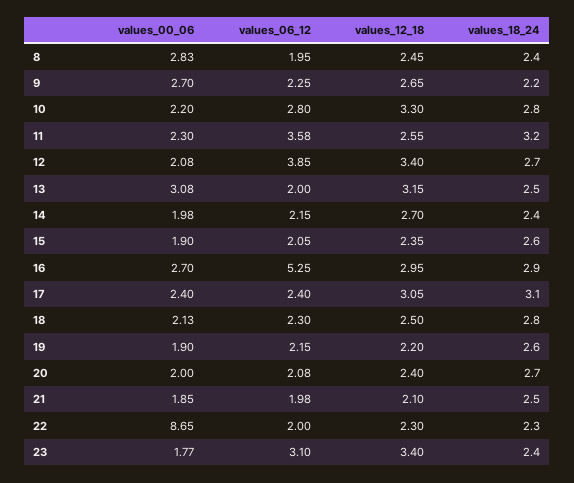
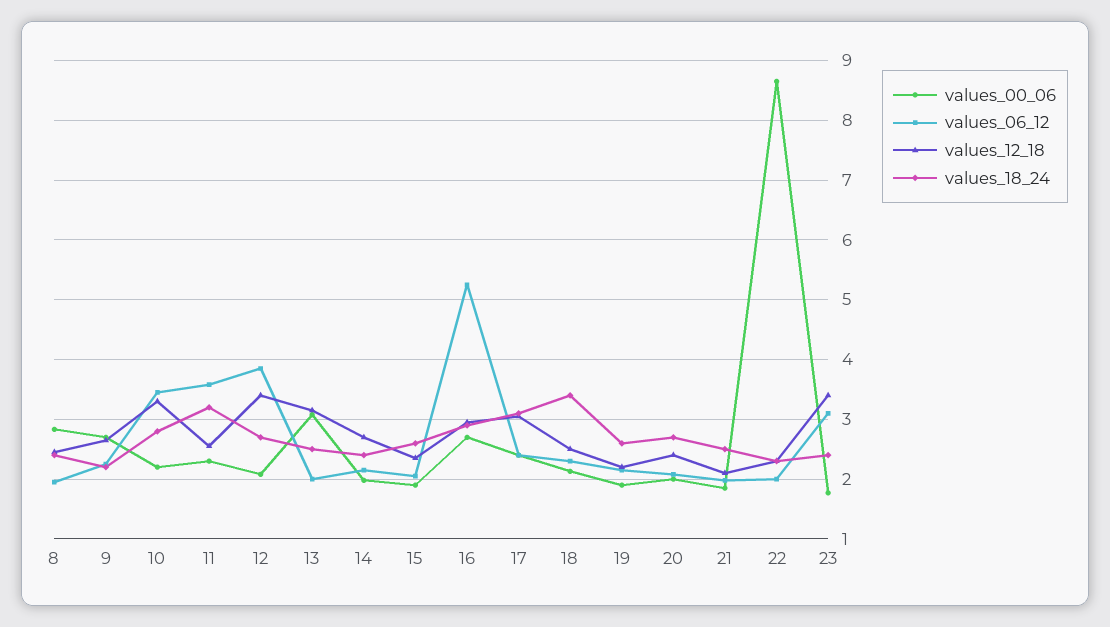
  {
    "values_00_06": {
      "8": 2.83,
      "9": 2.7,
      "10": 2.2,
      "11": 2.3,
      "12": 2.08,
      "13": 3.08,
      "14": 1.98,
      "15": 1.9,
      "16": 2.7,
      "17": 2.4,
      "18": 2.13,
      "19": 1.9,
      "20": 2,
      "21": 1.85,
      "22": 8.65,
      "23": 1.77
    },
    "values_06_12": {
      "8": 1.95,
      "9": 2.25,
-     "10": 2.8,
+     "10": 3.4,
      "11": 3.58,
      "12": 3.85,
      "13": 2,
      "14": 2.15,
      "15": 2.05,
      "16": 5.25,
      "17": 2.4,
      "18": 2.3,
      "19": 2.15,
      "20": 2.08,
      "21": 1.98,
      "22": 2,
      "23": 3.1
    },
    "values_12_18": {
      "8": 2.45,
      "9": 2.65,
      "10": 3.3,
      "11": 2.55,
      "12": 3.4,
      "13": 3.15,
      "14": 2.7,
      "15": 2.35,
      "16": 2.95,
      "17": 3.05,
      "18": 2.5,
      "19": 2.2,
      "20": 2.4,
      "21": 2.1,
      "22": 2.3,
      "23": 3.4
    },
    "values_18_24": {
      "8": 2.4,
      "9": 2.2,
      "10": 2.8,
      "11": 3.2,
      "12": 2.7,
      "13": 2.5,
      "14": 2.4,
      "15": 2.6,
      "16": 2.9,
      "17": 3.1,
-     "18": 2.8,
+     "18": 3.4,
      "19": 2.6,
      "20": 2.7,
      "21": 2.5,
      "22": 2.3,
      "23": 2.4
    }
  }

